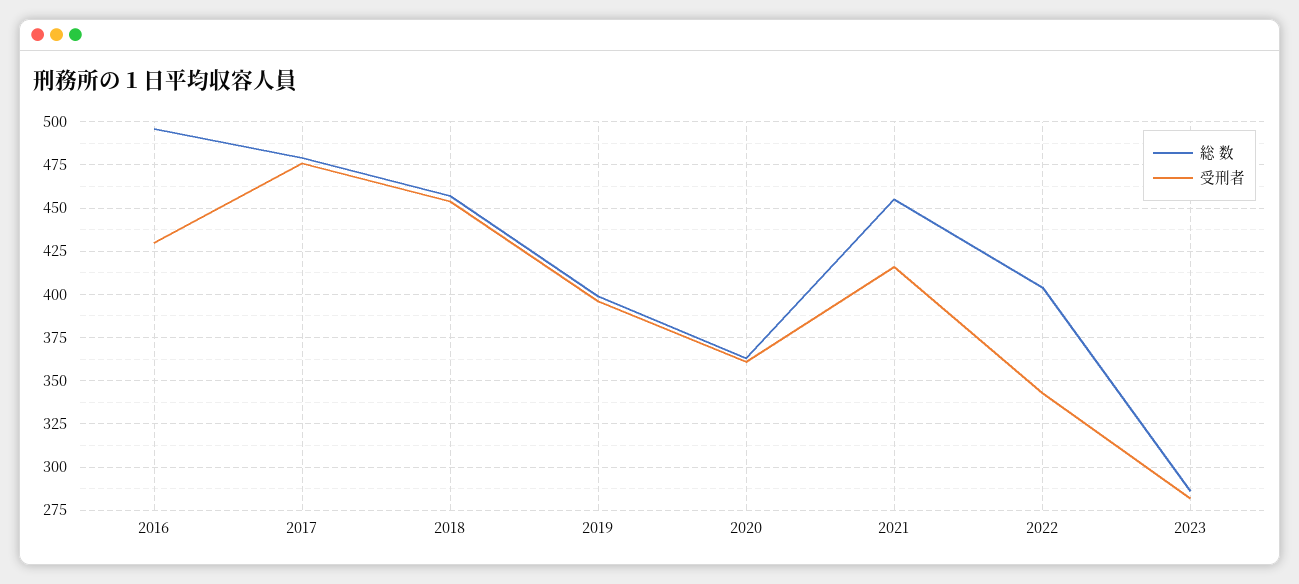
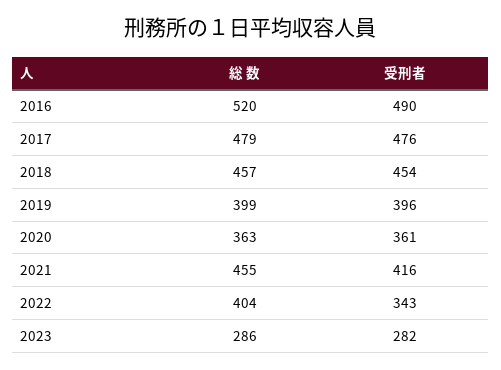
  {
    "総 数": {
-     "2016": 495,
+     "2016": 520,
      "2017": 479,
      "2018": 457,
      "2019": 399,
      "2020": 363,
      "2021": 455,
      "2022": 404,
      "2023": 286
    },
    "受刑者": {
-     "2016": 430,
+     "2016": 490,
      "2017": 476,
      "2018": 454,
      "2019": 396,
      "2020": 361,
      "2021": 416,
      "2022": 343,
      "2023": 282
    }
  }

